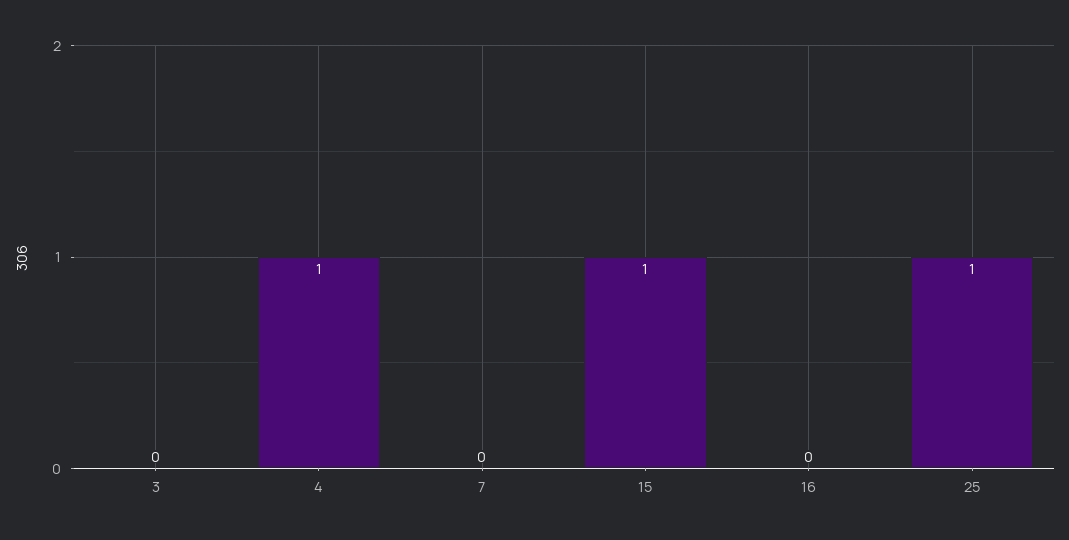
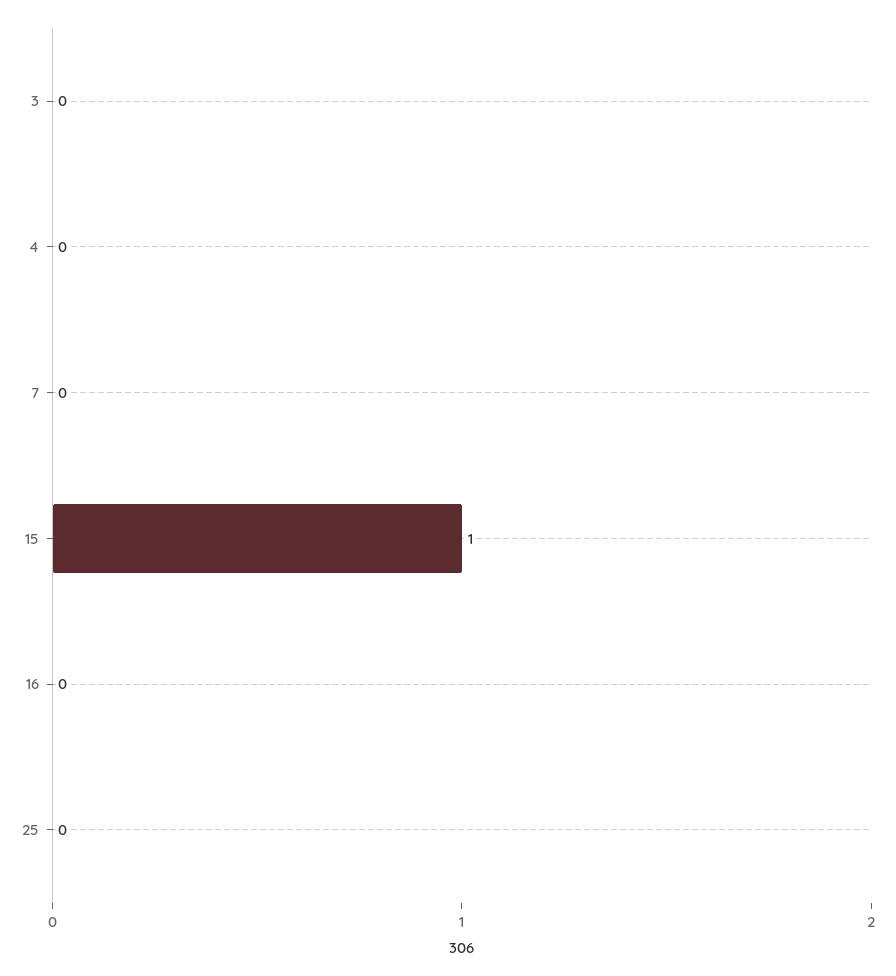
  {
    "3": 0,
-   "4": 1,
+   "4": 0,
    "7": 0,
    "15": 1,
    "16": 0,
-   "25": 1
+   "25": 0
  }

